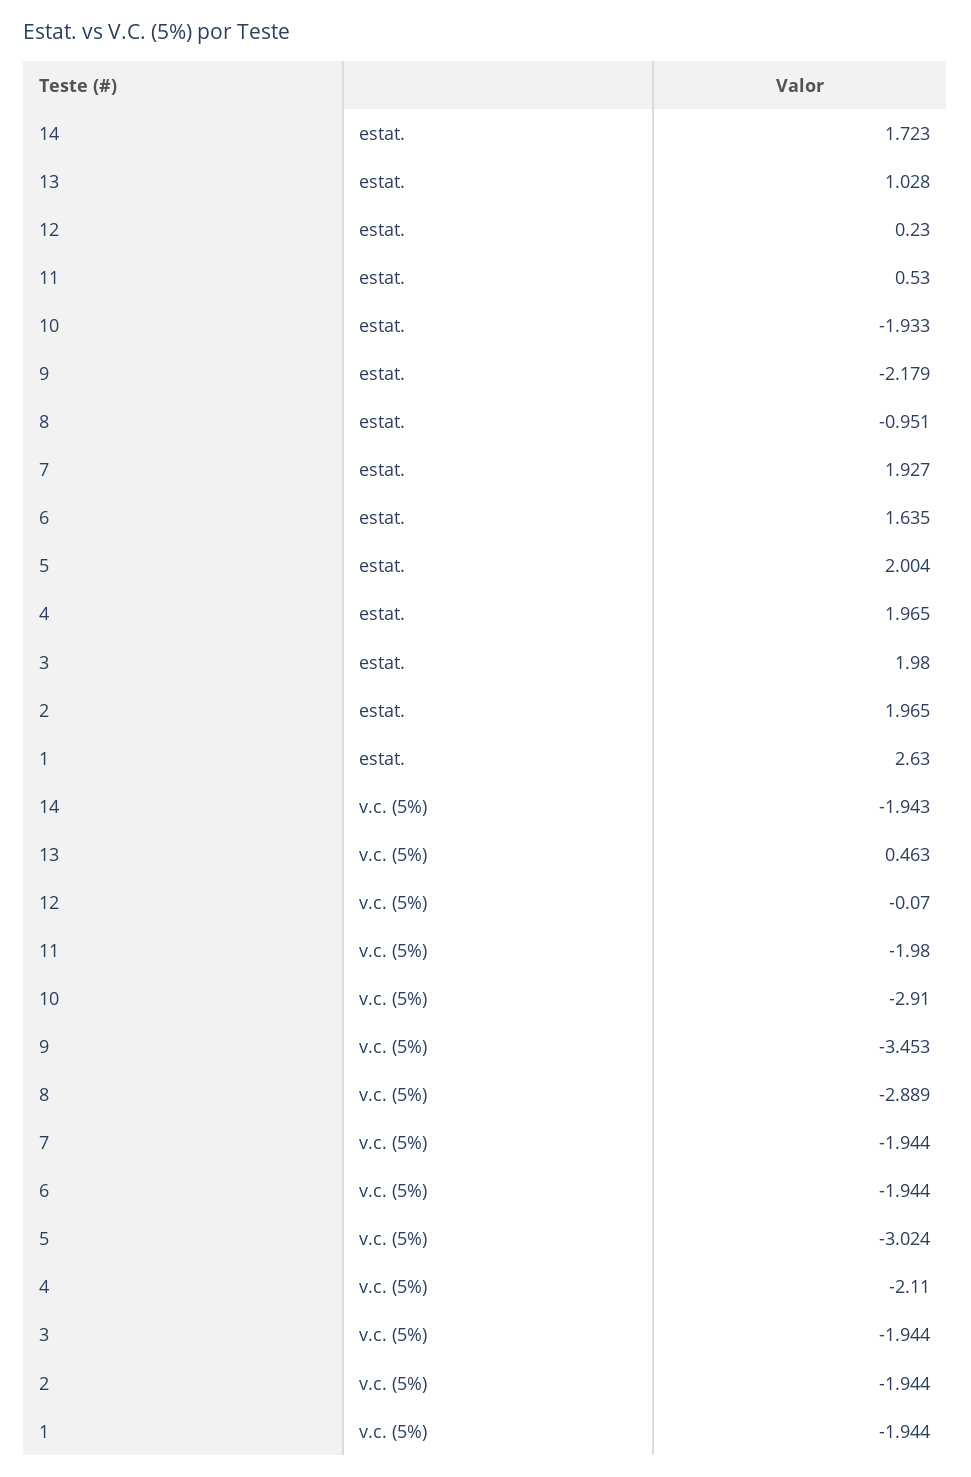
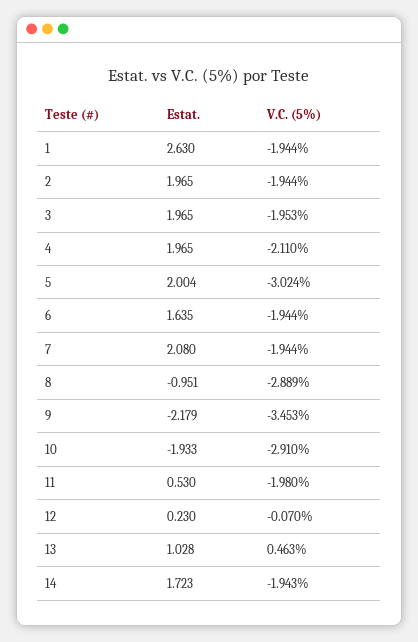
  {
    "14": {
      "estat.": 1.723,
      "v.c. (5%)": -1.943
    },
    "13": {
      "estat.": 1.028,
      "v.c. (5%)": 0.463
    },
    "12": {
      "estat.": 0.23,
      "v.c. (5%)": -0.07
    },
    "11": {
      "estat.": 0.53,
      "v.c. (5%)": -1.98
    },
    "10": {
      "estat.": -1.933,
      "v.c. (5%)": -2.91
    },
    "9": {
      "estat.": -2.179,
      "v.c. (5%)": -3.453
    },
    "8": {
      "estat.": -0.951,
      "v.c. (5%)": -2.889
    },
    "7": {
-     "estat.": 1.927,
+     "estat.": 2.08,
      "v.c. (5%)": -1.944
    },
    "6": {
      "estat.": 1.635,
      "v.c. (5%)": -1.944
    },
    "5": {
      "estat.": 2.004,
      "v.c. (5%)": -3.024
    },
    "4": {
      "estat.": 1.965,
      "v.c. (5%)": -2.11
    },
    "3": {
-     "estat.": 1.98,
+     "estat.": 1.965,
-     "v.c. (5%)": -1.944
+     "v.c. (5%)": -1.953
    },
    "2": {
      "estat.": 1.965,
      "v.c. (5%)": -1.944
    },
    "1": {
      "estat.": 2.63,
      "v.c. (5%)": -1.944
    }
  }

